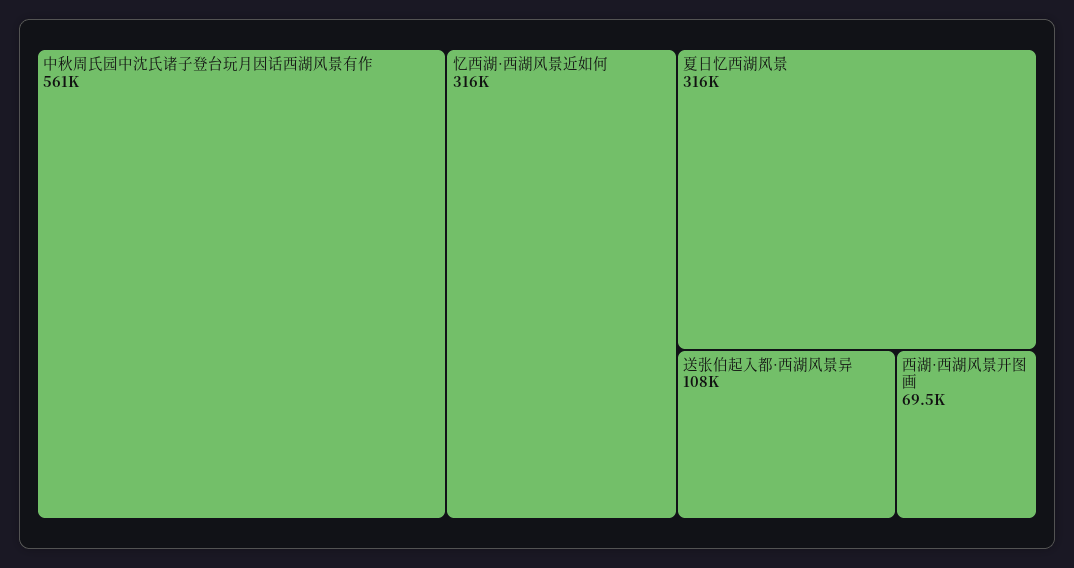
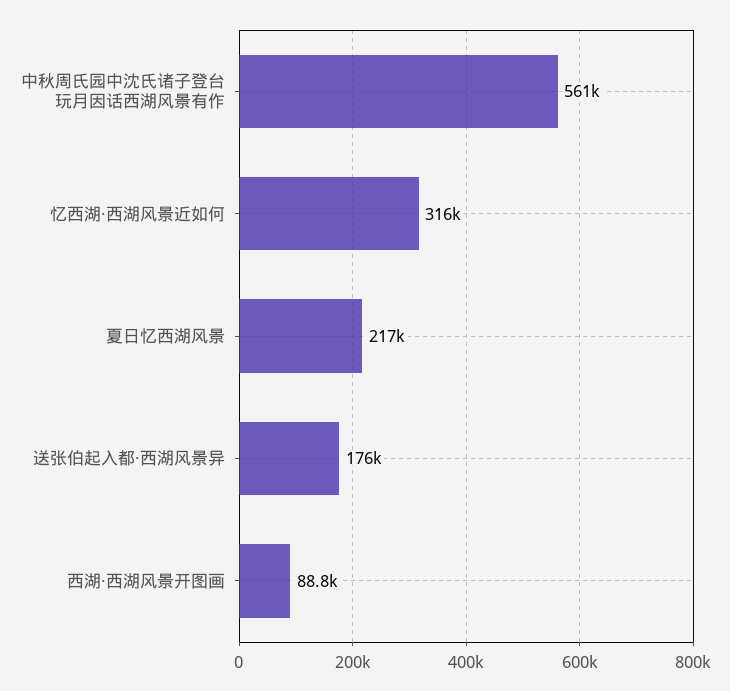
  {
    "中秋周氏园中沈氏诸子登台玩月因话西湖风景有作": 561000,
    "忆西湖·西湖风景近如何": 316000,
-   "夏日忆西湖风景": 316000,
+   "夏日忆西湖风景": 217000,
-   "送张伯起入都·西湖风景异": 108000,
+   "送张伯起入都·西湖风景异": 176000,
-   "西湖·西湖风景开图画": 69500
+   "西湖·西湖风景开图画": 88800
  }

